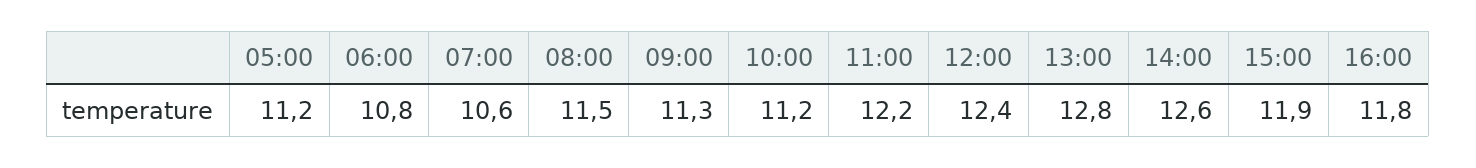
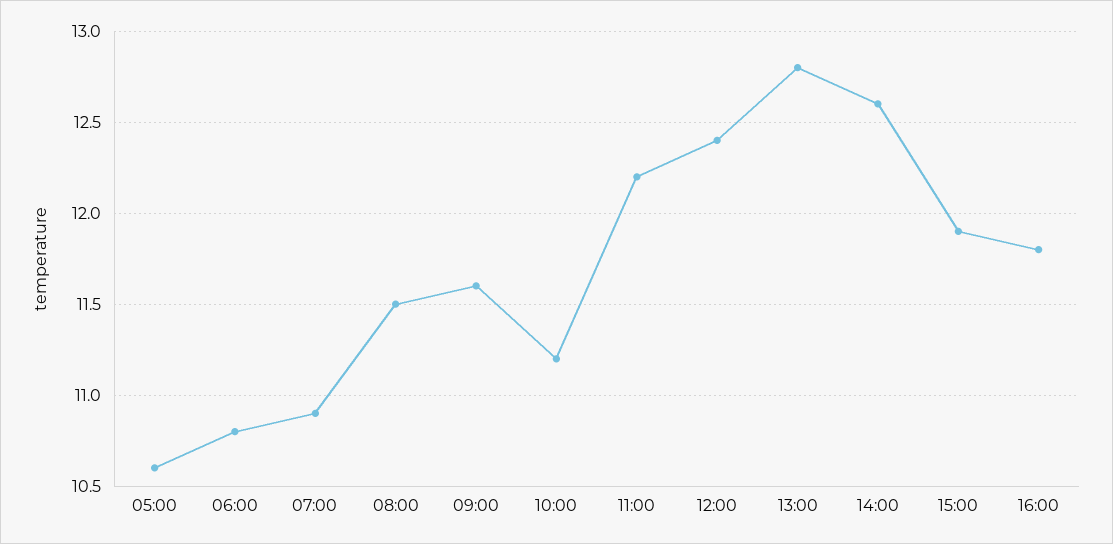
  {
-   "05:00": 11.2,
+   "05:00": 10.6,
    "06:00": 10.8,
-   "07:00": 10.6,
+   "07:00": 10.9,
    "08:00": 11.5,
-   "09:00": 11.3,
+   "09:00": 11.6,
    "10:00": 11.2,
    "11:00": 12.2,
    "12:00": 12.4,
    "13:00": 12.8,
    "14:00": 12.6,
    "15:00": 11.9,
    "16:00": 11.8
  }

